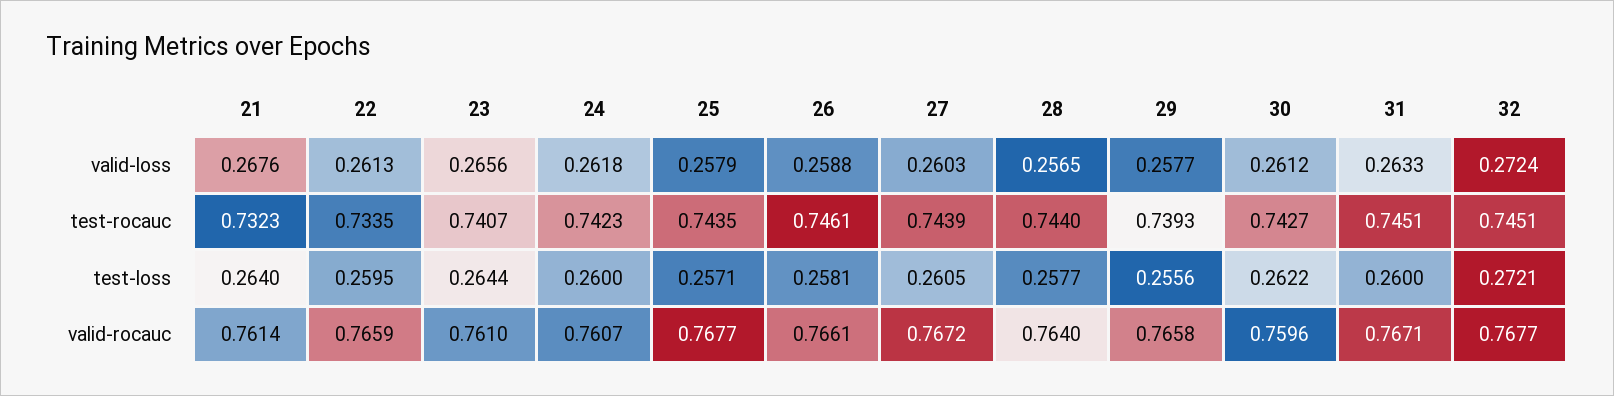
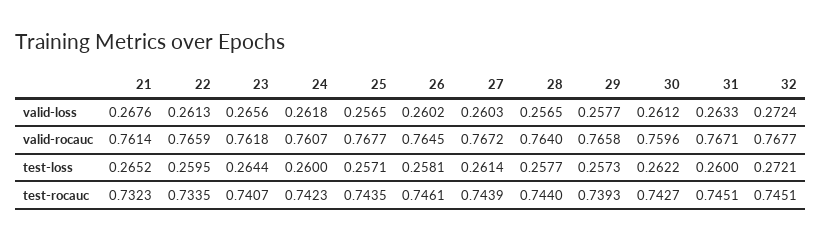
  {
    "21": {
      "valid-loss": 0.2676,
      "test-rocauc": 0.7323,
-     "test-loss": 0.264,
+     "test-loss": 0.2652,
      "valid-rocauc": 0.7614
    },
    "22": {
      "valid-loss": 0.2613,
      "test-rocauc": 0.7335,
      "test-loss": 0.2595,
      "valid-rocauc": 0.7659
    },
    "23": {
      "valid-loss": 0.2656,
      "test-rocauc": 0.7407,
      "test-loss": 0.2644,
-     "valid-rocauc": 0.761
+     "valid-rocauc": 0.7618
    },
    "24": {
      "valid-loss": 0.2618,
      "test-rocauc": 0.7423,
      "test-loss": 0.26,
      "valid-rocauc": 0.7607
    },
    "25": {
-     "valid-loss": 0.2579,
+     "valid-loss": 0.2565,
      "test-rocauc": 0.7435,
      "test-loss": 0.2571,
      "valid-rocauc": 0.7677
    },
    "26": {
-     "valid-loss": 0.2588,
+     "valid-loss": 0.2602,
      "test-rocauc": 0.7461,
      "test-loss": 0.2581,
-     "valid-rocauc": 0.7661
+     "valid-rocauc": 0.7645
    },
    "27": {
      "valid-loss": 0.2603,
      "test-rocauc": 0.7439,
-     "test-loss": 0.2605,
+     "test-loss": 0.2614,
      "valid-rocauc": 0.7672
    },
    "28": {
      "valid-loss": 0.2565,
      "test-rocauc": 0.744,
      "test-loss": 0.2577,
      "valid-rocauc": 0.764
    },
    "29": {
      "valid-loss": 0.2577,
      "test-rocauc": 0.7393,
-     "test-loss": 0.2556,
+     "test-loss": 0.2573,
      "valid-rocauc": 0.7658
    },
    "30": {
      "valid-loss": 0.2612,
      "test-rocauc": 0.7427,
      "test-loss": 0.2622,
      "valid-rocauc": 0.7596
    },
    "31": {
      "valid-loss": 0.2633,
      "test-rocauc": 0.7451,
      "test-loss": 0.26,
      "valid-rocauc": 0.7671
    },
    "32": {
      "valid-loss": 0.2724,
      "test-rocauc": 0.7451,
      "test-loss": 0.2721,
      "valid-rocauc": 0.7677
    }
  }

